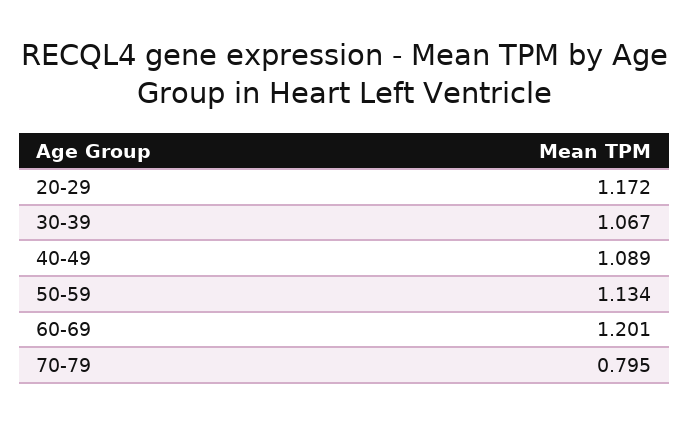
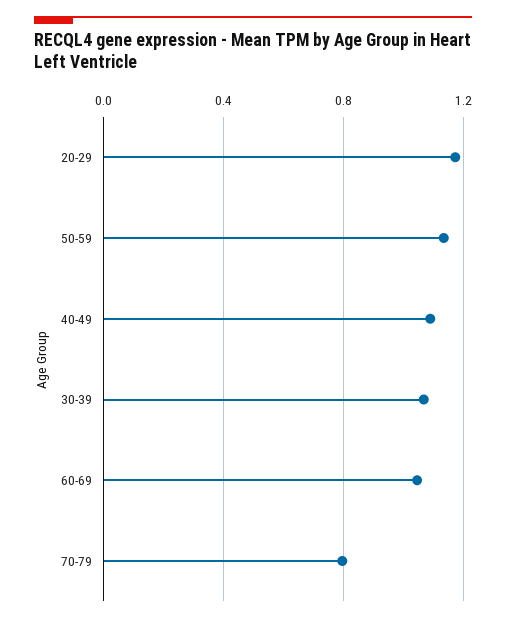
  {
    "20-29": 1.172,
    "30-39": 1.067,
    "40-49": 1.089,
    "50-59": 1.134,
-   "60-69": 1.201,
+   "60-69": 1.05,
    "70-79": 0.795
  }

